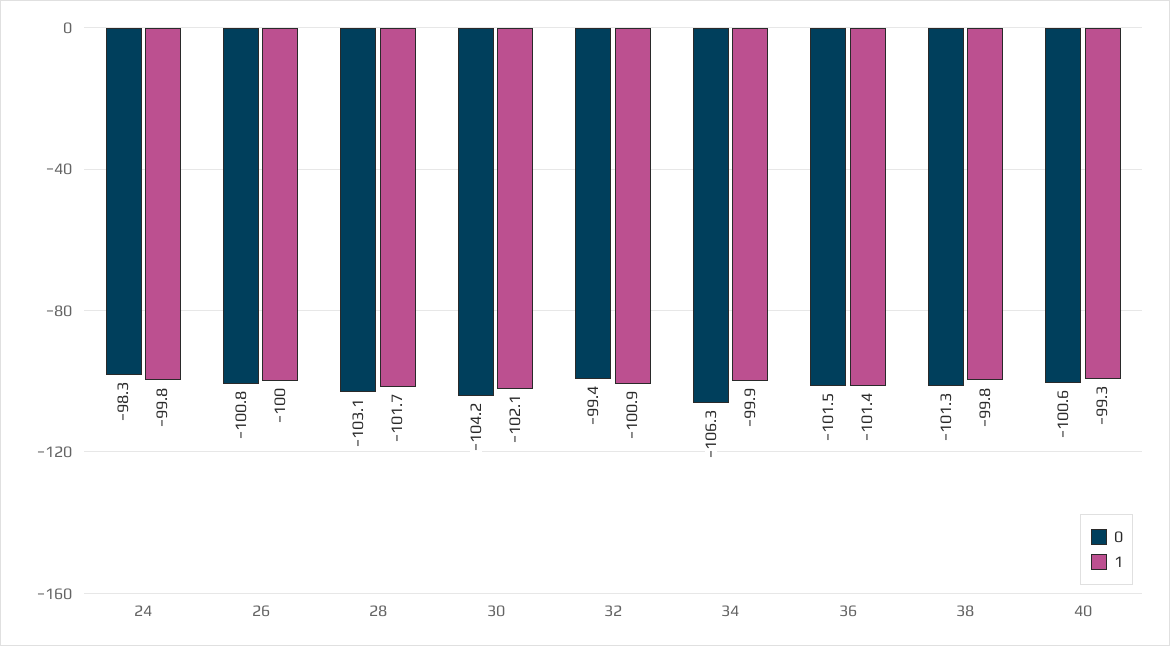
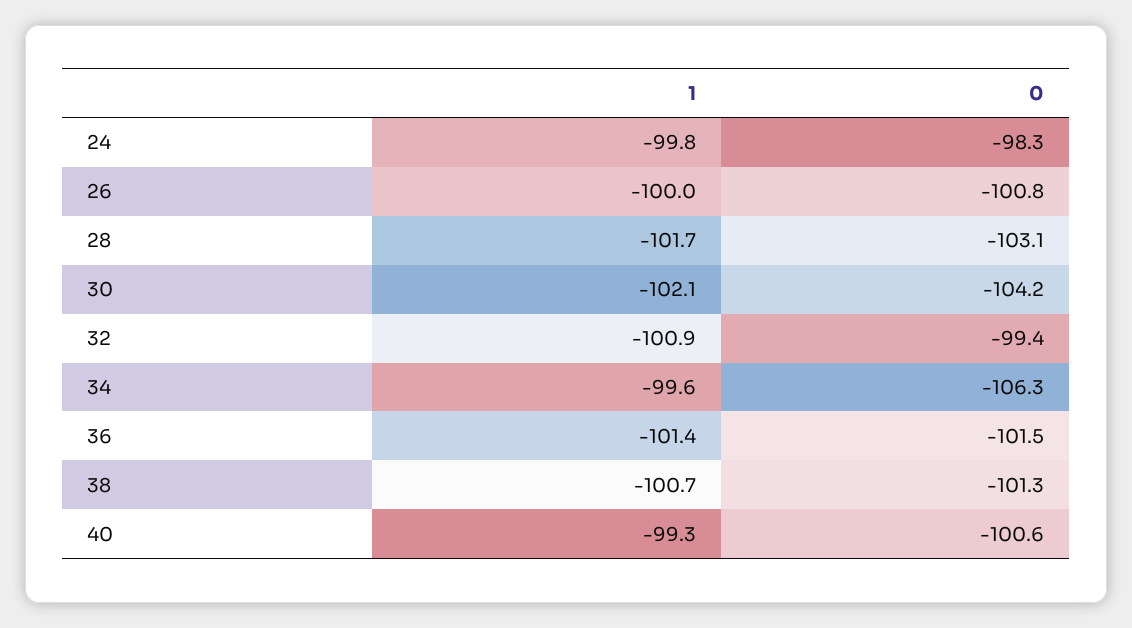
  {
    "0": {
      "24": -98.3,
      "26": -100.8,
      "28": -103.1,
      "30": -104.2,
      "32": -99.4,
      "34": -106.3,
      "36": -101.5,
      "38": -101.3,
      "40": -100.6
    },
    "1": {
      "24": -99.8,
      "26": -100,
      "28": -101.7,
      "30": -102.1,
      "32": -100.9,
-     "34": -99.9,
+     "34": -99.6,
      "36": -101.4,
-     "38": -99.8,
+     "38": -100.7,
      "40": -99.3
    }
  }

